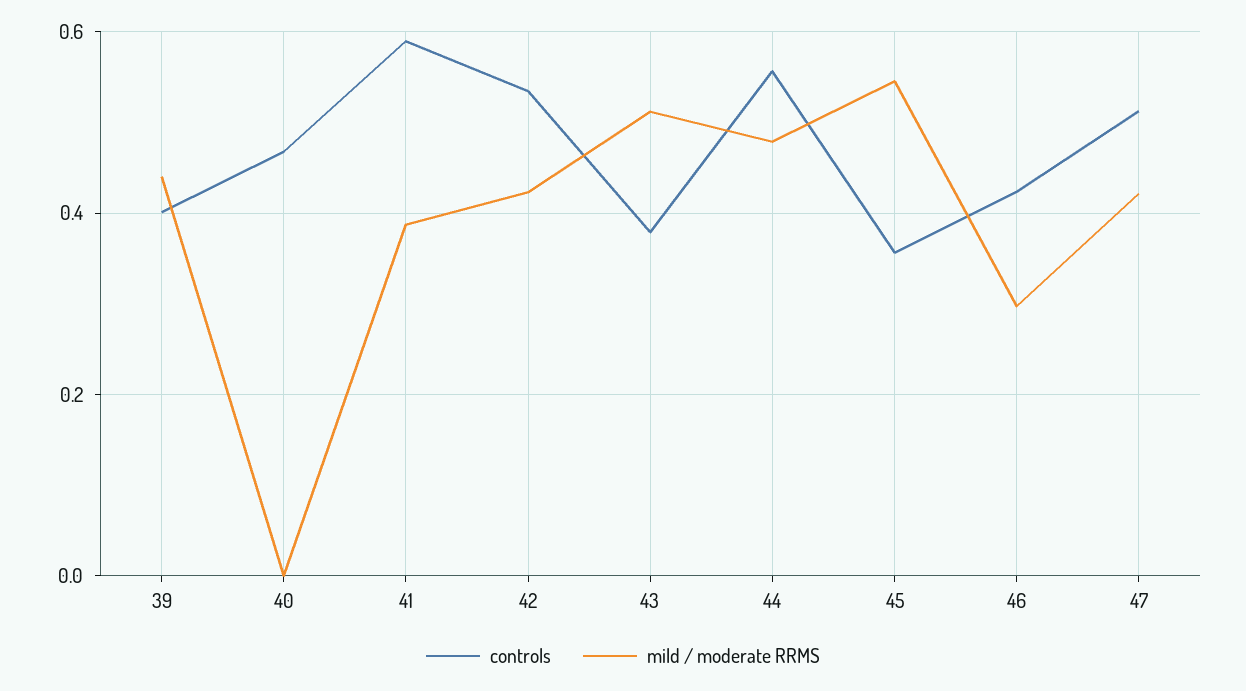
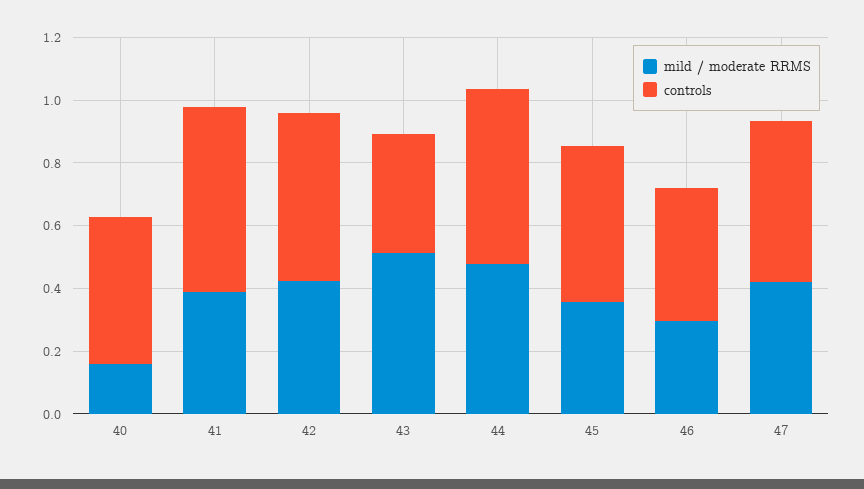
  {
    "controls": {
-     "39": 0.4,
      "40": 0.46,
      "41": 0.58,
      "42": 0.54,
      "43": 0.38,
      "44": 0.56,
-     "45": 0.36,
+     "45": 0.5,
      "46": 0.42,
      "47": 0.52
    },
    "mild / moderate RRMS": {
-     "39": 0.44,
-     "40": 0,
+     "40": 0.15,
      "41": 0.38,
      "42": 0.42,
      "43": 0.52,
      "44": 0.48,
-     "45": 0.54,
+     "45": 0.35,
      "46": 0.3,
      "47": 0.42
    }
  }

